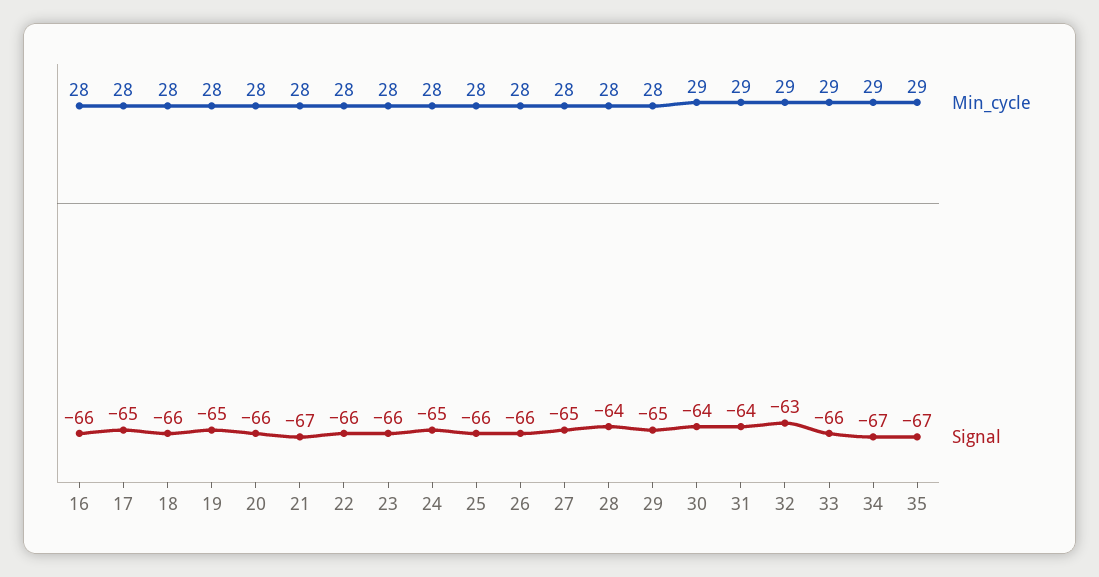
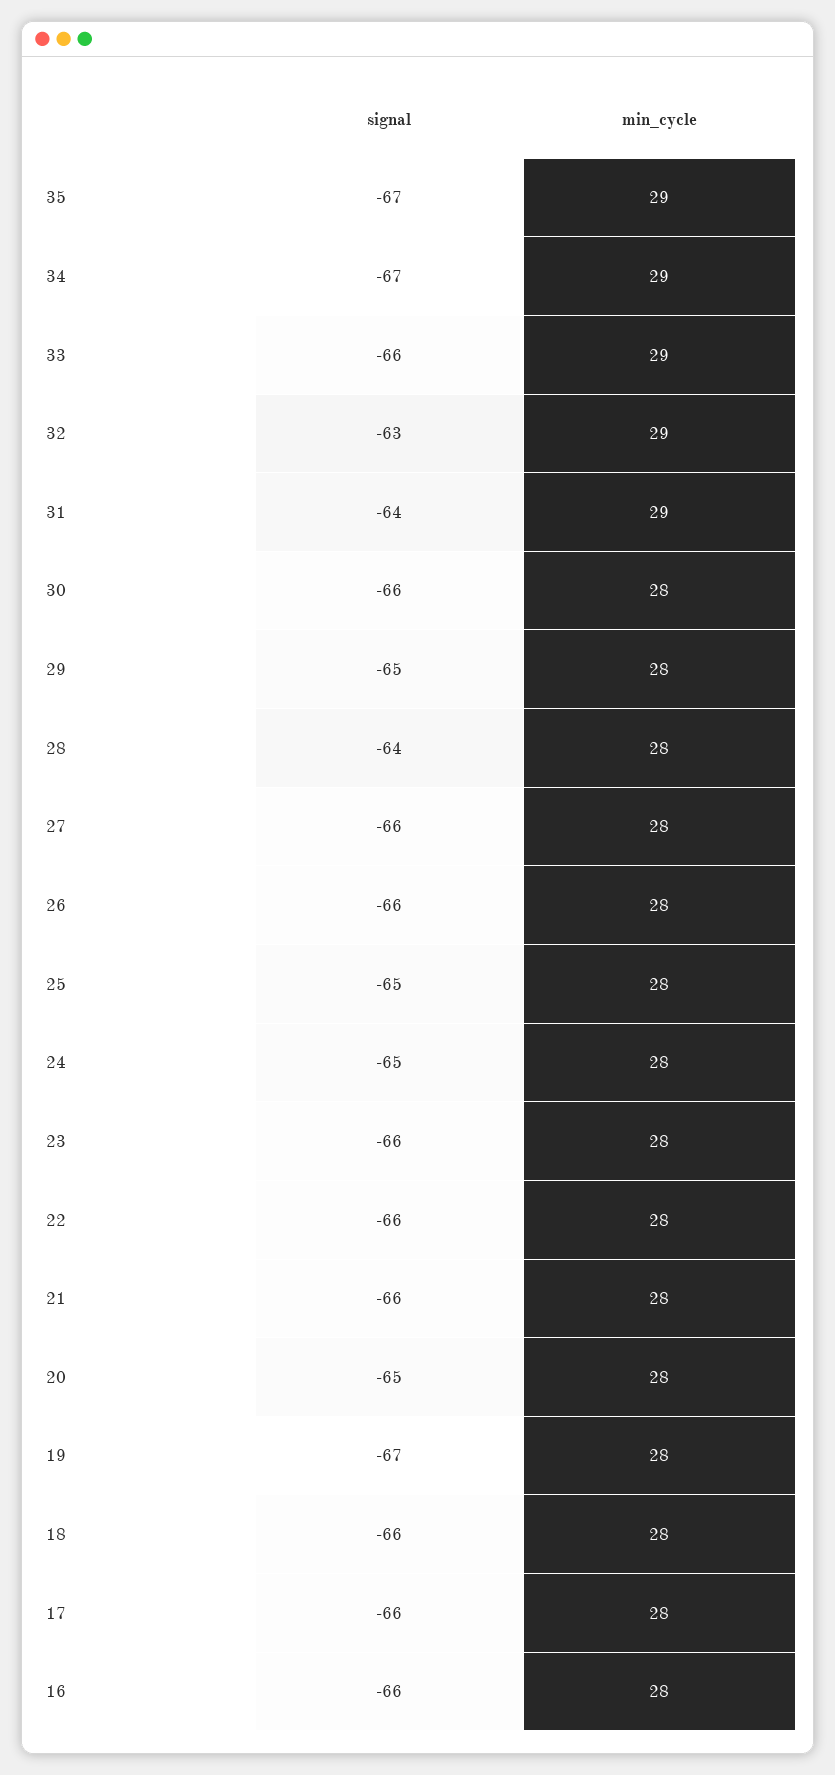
  {
    "Min_cycle": {
      "16": 28,
      "17": 28,
      "18": 28,
      "19": 28,
      "20": 28,
      "21": 28,
      "22": 28,
      "23": 28,
      "24": 28,
      "25": 28,
      "26": 28,
      "27": 28,
      "28": 28,
      "29": 28,
-     "30": 29,
+     "30": 28,
      "31": 29,
      "32": 29,
      "33": 29,
      "34": 29,
      "35": 29
    },
    "Signal": {
      "16": -66,
-     "17": -65,
+     "17": -66,
      "18": -66,
-     "19": -65,
+     "19": -67,
-     "20": -66,
+     "20": -65,
-     "21": -67,
+     "21": -66,
      "22": -66,
      "23": -66,
      "24": -65,
-     "25": -66,
+     "25": -65,
      "26": -66,
-     "27": -65,
+     "27": -66,
      "28": -64,
      "29": -65,
-     "30": -64,
+     "30": -66,
      "31": -64,
      "32": -63,
      "33": -66,
      "34": -67,
      "35": -67
    }
  }

